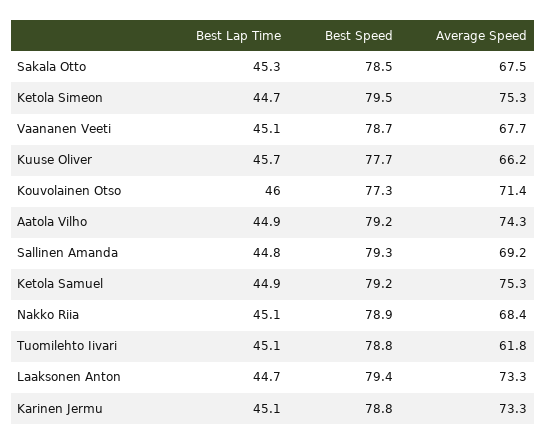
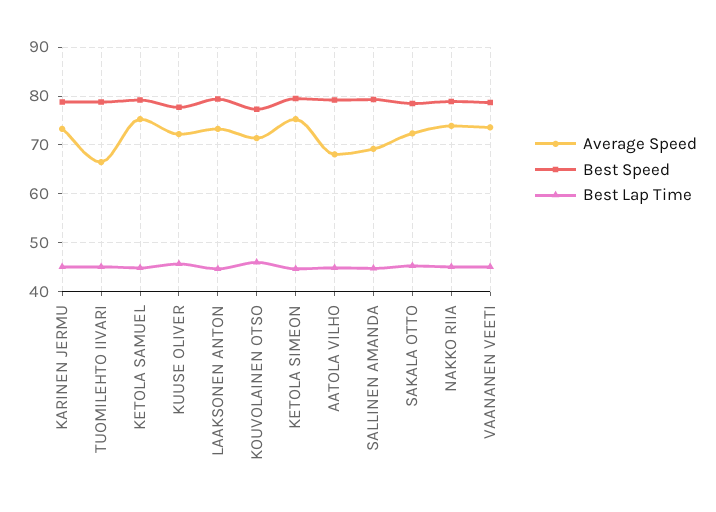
  {
    "Best Lap Time": {
      "Sakala Otto": 45.3,
      "Ketola Simeon": 44.7,
      "Vaananen Veeti": 45.1,
      "Kuuse Oliver": 45.7,
      "Kouvolainen Otso": 46,
      "Aatola Vilho": 44.9,
      "Sallinen Amanda": 44.8,
      "Ketola Samuel": 44.9,
      "Nakko Riia": 45.1,
      "Tuomilehto Iivari": 45.1,
      "Laaksonen Anton": 44.7,
      "Karinen Jermu": 45.1
    },
    "Best Speed": {
      "Sakala Otto": 78.5,
      "Ketola Simeon": 79.5,
      "Vaananen Veeti": 78.7,
      "Kuuse Oliver": 77.7,
      "Kouvolainen Otso": 77.3,
      "Aatola Vilho": 79.2,
      "Sallinen Amanda": 79.3,
      "Ketola Samuel": 79.2,
      "Nakko Riia": 78.9,
      "Tuomilehto Iivari": 78.8,
      "Laaksonen Anton": 79.4,
      "Karinen Jermu": 78.8
    },
    "Average Speed": {
-     "Sakala Otto": 67.5,
+     "Sakala Otto": 72,
      "Ketola Simeon": 75.3,
-     "Vaananen Veeti": 67.7,
+     "Vaananen Veeti": 74,
-     "Kuuse Oliver": 66.2,
+     "Kuuse Oliver": 72,
      "Kouvolainen Otso": 71.4,
-     "Aatola Vilho": 74.3,
+     "Aatola Vilho": 68,
      "Sallinen Amanda": 69.2,
      "Ketola Samuel": 75.3,
-     "Nakko Riia": 68.4,
+     "Nakko Riia": 74,
-     "Tuomilehto Iivari": 61.8,
+     "Tuomilehto Iivari": 66,
      "Laaksonen Anton": 73.3,
      "Karinen Jermu": 73.3
    }
  }

